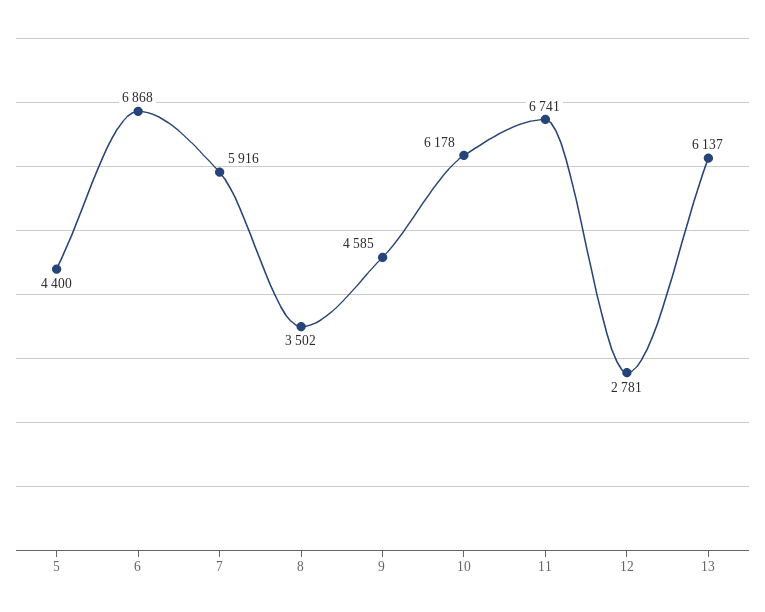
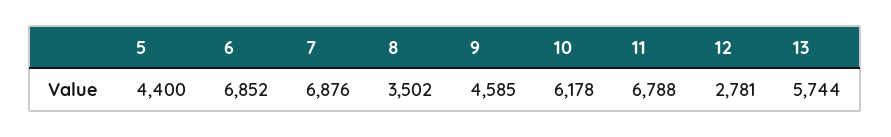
  {
    "5": 4400,
-   "6": 6868,
+   "6": 6852,
-   "7": 5916,
+   "7": 6876,
    "8": 3502,
    "9": 4585,
    "10": 6178,
-   "11": 6741,
+   "11": 6788,
    "12": 2781,
-   "13": 6137
+   "13": 5744
  }

